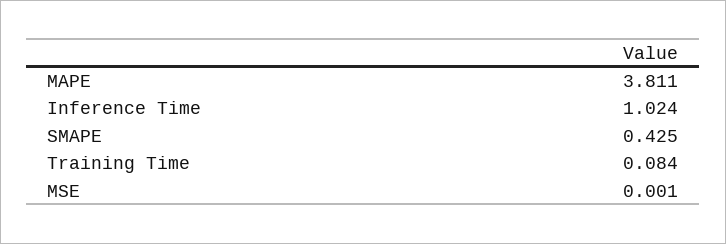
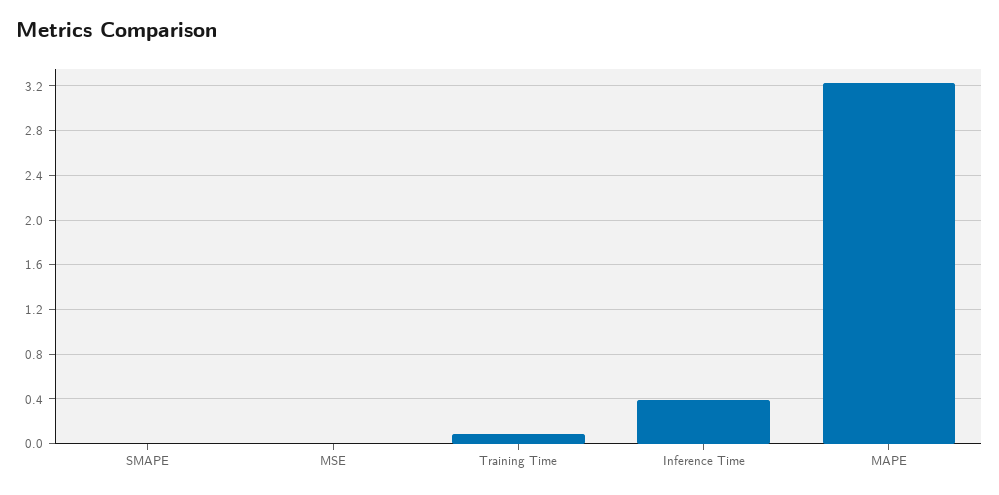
  {
-   "MAPE": 3.811,
+   "MAPE": 3.2,
-   "Inference Time": 1.024,
+   "Inference Time": 0.4,
-   "SMAPE": 0.425,
+   "SMAPE": 0,
    "Training Time": 0.084,
    "MSE": 0.001
  }

